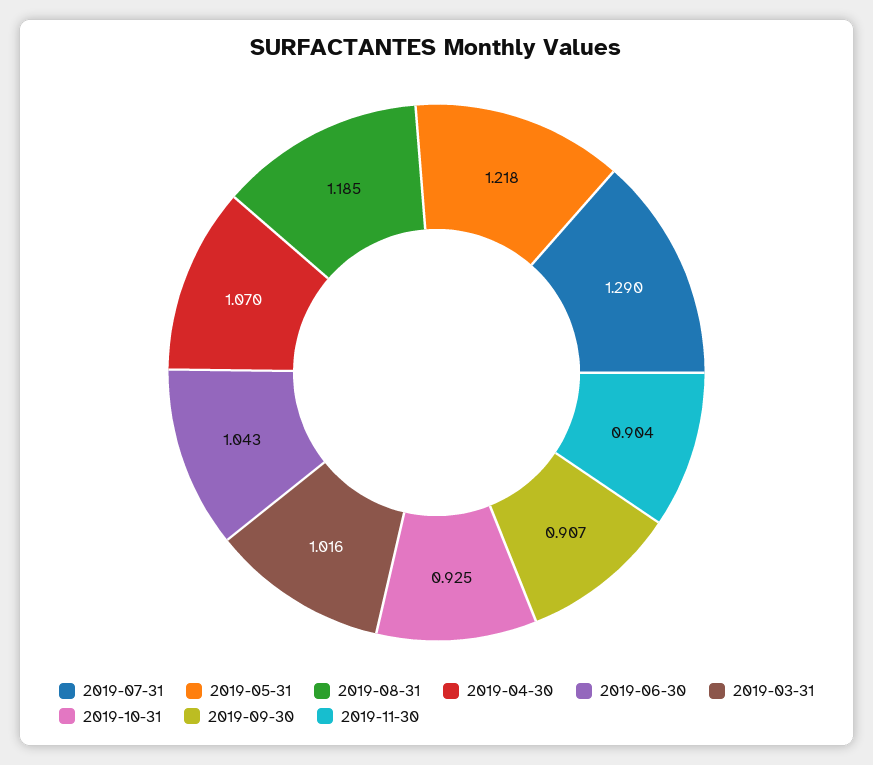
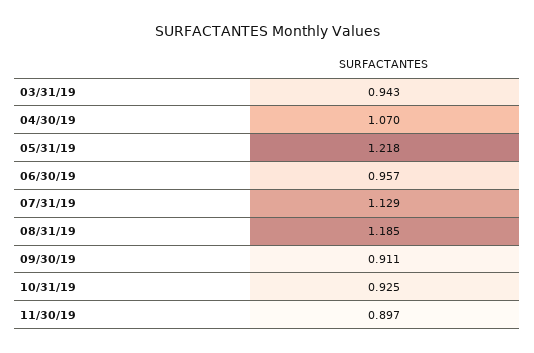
  {
-   "2019-07-31": 1.29,
+   "2019-07-31": 1.129,
    "2019-05-31": 1.218,
    "2019-08-31": 1.185,
    "2019-04-30": 1.07,
-   "2019-06-30": 1.043,
+   "2019-06-30": 0.957,
-   "2019-03-31": 1.016,
+   "2019-03-31": 0.943,
    "2019-10-31": 0.925,
-   "2019-09-30": 0.907,
+   "2019-09-30": 0.911,
-   "2019-11-30": 0.904
+   "2019-11-30": 0.897
  }

